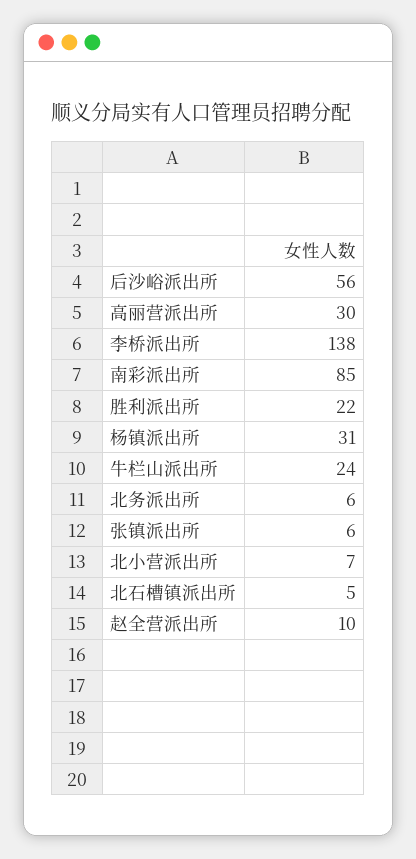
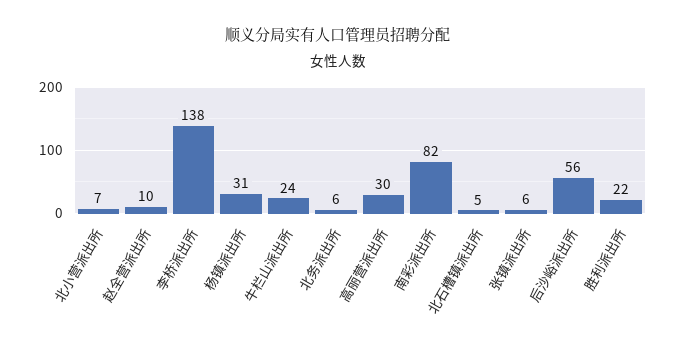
  {
    "后沙峪派出所": 56,
    "高丽营派出所": 30,
    "李桥派出所": 138,
-   "南彩派出所": 85,
+   "南彩派出所": 82,
    "胜利派出所": 22,
    "杨镇派出所": 31,
    "牛栏山派出所": 24,
    "北务派出所": 6,
    "张镇派出所": 6,
    "北小营派出所": 7,
    "北石槽镇派出所": 5,
    "赵全营派出所": 10
  }

